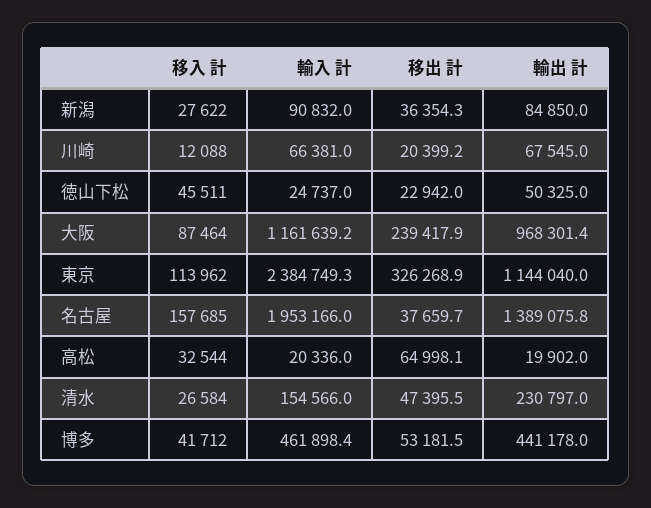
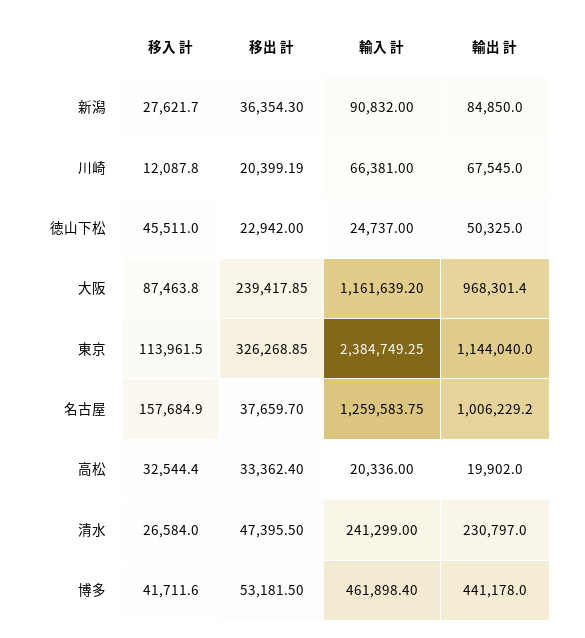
  {
    "移入 計": {
      "新潟": 27621.7,
      "川崎": 12087.8,
      "徳山下松": 45511,
      "大阪": 87463.8,
      "東京": 113961.5,
      "名古屋": 157684.9,
      "高松": 32544.4,
      "清水": 26584,
      "博多": 41711.6
    },
    "輸入 計": {
      "新潟": 90832,
      "川崎": 66381,
      "徳山下松": 24737,
      "大阪": 1161639.2,
      "東京": 2384749.25,
-     "名古屋": 1953166,
+     "名古屋": 1259583.75,
      "高松": 20336,
-     "清水": 154566,
+     "清水": 241299,
      "博多": 461898.4
    },
    "移出 計": {
      "新潟": 36354.3,
      "川崎": 20399.19,
      "徳山下松": 22942,
      "大阪": 239417.85,
      "東京": 326268.85,
      "名古屋": 37659.7,
-     "高松": 64998.1,
+     "高松": 33362.4,
      "清水": 47395.5,
      "博多": 53181.5
    },
    "輸出 計": {
      "新潟": 84850,
      "川崎": 67545,
      "徳山下松": 50325,
      "大阪": 968301.4,
      "東京": 1144040,
-     "名古屋": 1389075.8,
+     "名古屋": 1006229.2,
      "高松": 19902,
      "清水": 230797,
      "博多": 441178
    }
  }

